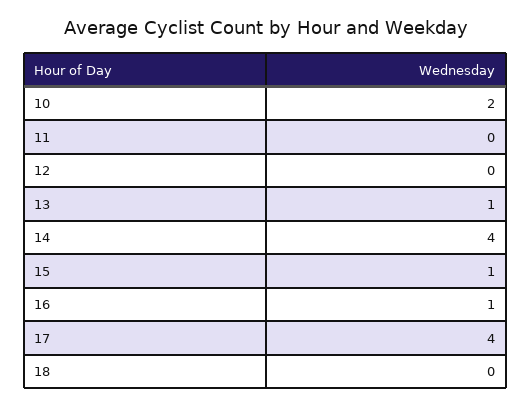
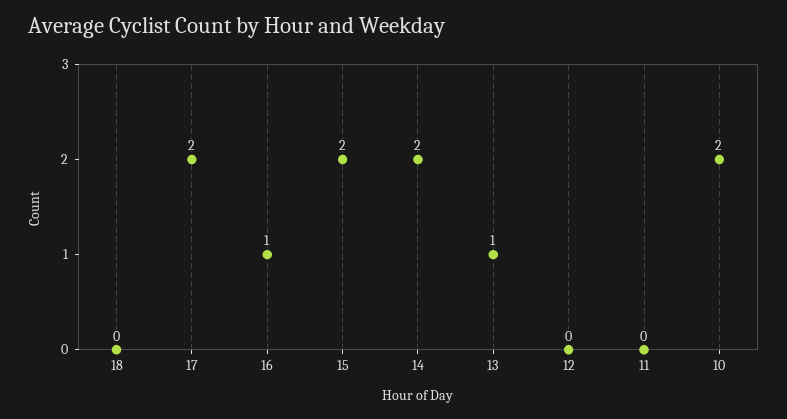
  {
    "10": 2,
    "11": 0,
    "12": 0,
    "13": 1,
-   "14": 4,
+   "14": 2,
-   "15": 1,
+   "15": 2,
    "16": 1,
-   "17": 4,
+   "17": 2,
    "18": 0
  }

